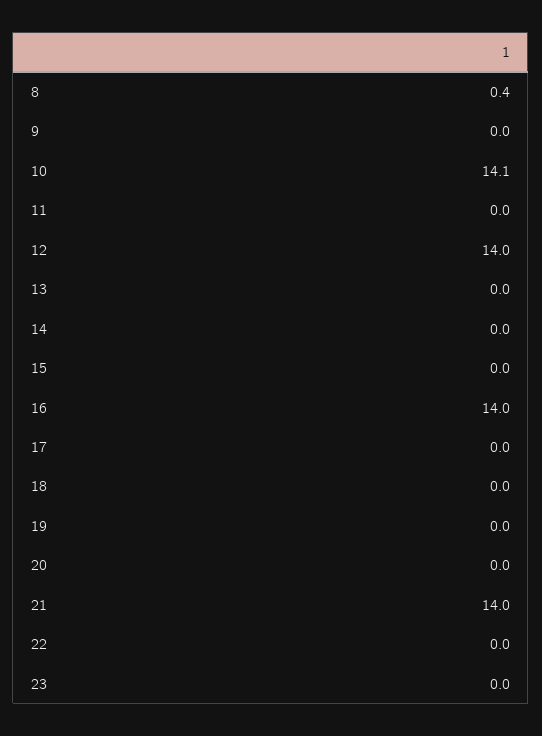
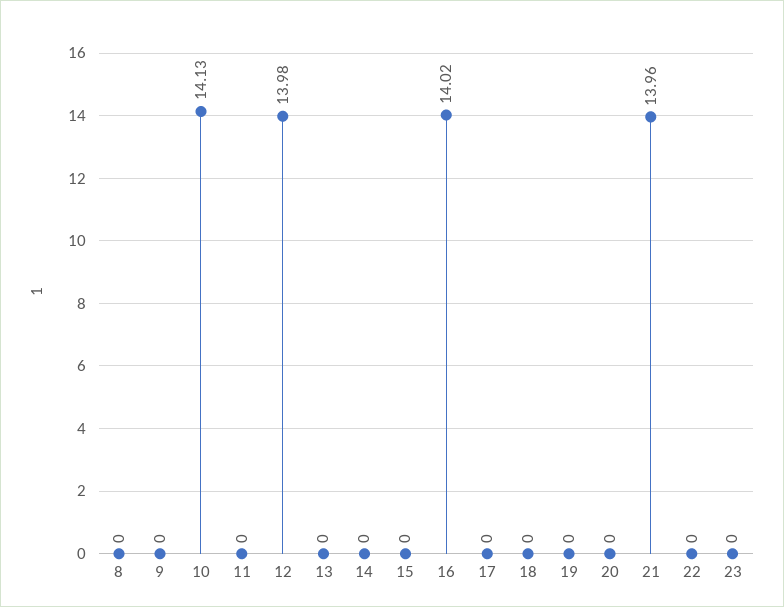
  {
-   "8": 0.4,
+   "8": 0,
    "9": 0,
    "10": 14.13,
    "11": 0,
    "12": 13.98,
    "13": 0,
    "14": 0,
    "15": 0,
    "16": 14.02,
    "17": 0,
    "18": 0,
    "19": 0,
    "20": 0,
    "21": 13.96,
    "22": 0,
    "23": 0
  }

